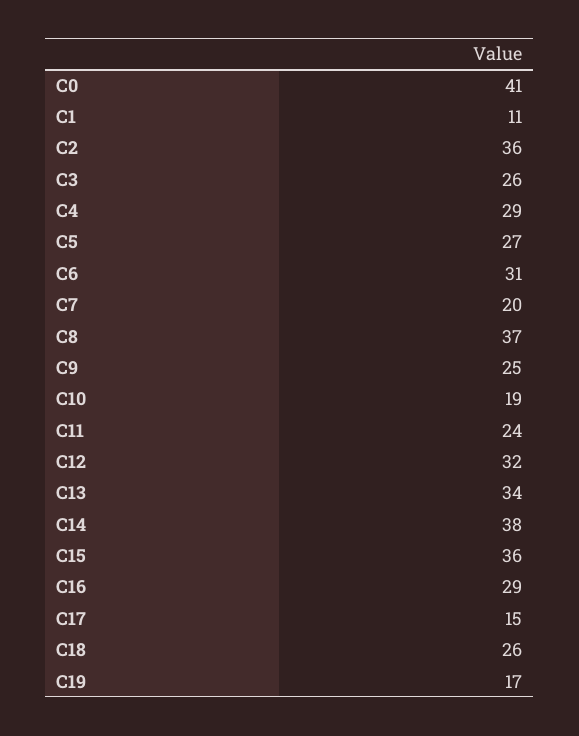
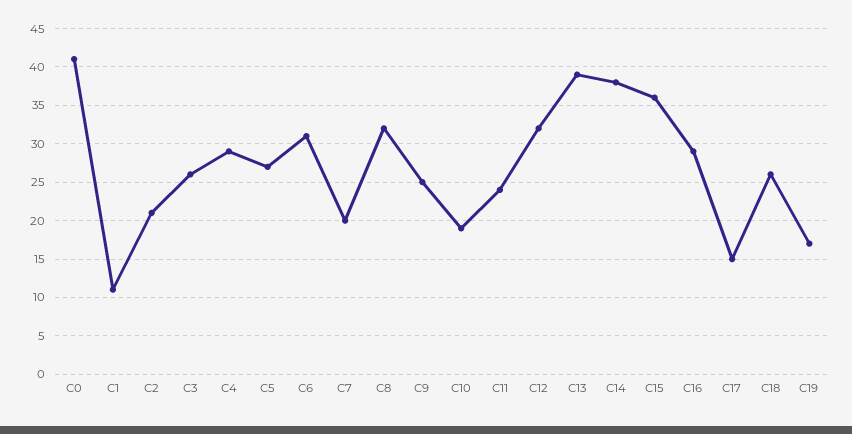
  {
    "C0": 41,
    "C1": 11,
-   "C2": 36,
+   "C2": 21,
    "C3": 26,
    "C4": 29,
    "C5": 27,
    "C6": 31,
    "C7": 20,
-   "C8": 37,
+   "C8": 32,
    "C9": 25,
    "C10": 19,
    "C11": 24,
    "C12": 32,
-   "C13": 34,
+   "C13": 39,
    "C14": 38,
    "C15": 36,
    "C16": 29,
    "C17": 15,
    "C18": 26,
    "C19": 17
  }

